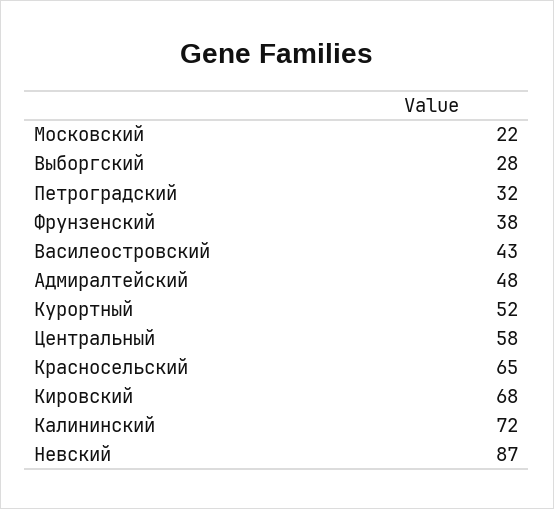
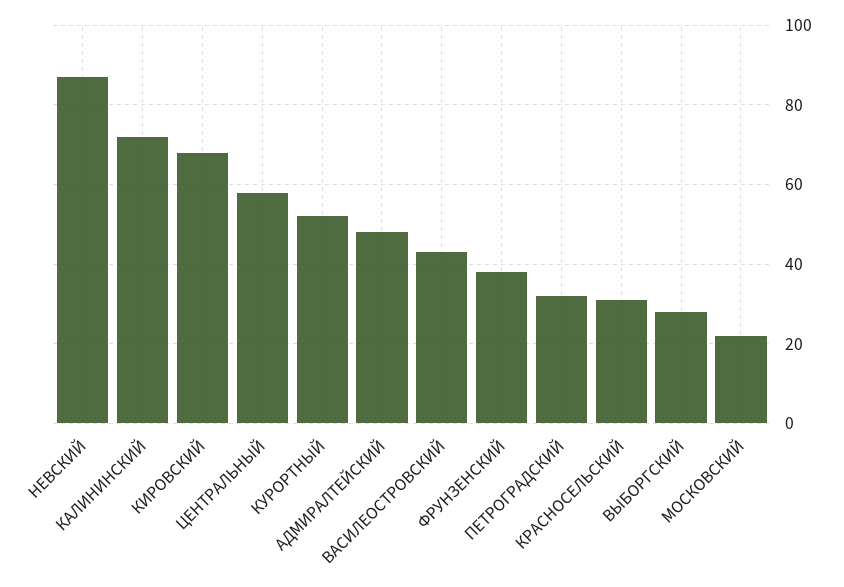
  {
    "Московский": 22,
    "Выборгский": 28,
    "Петроградский": 32,
    "Фрунзенский": 38,
    "Василеостровский": 43,
    "Адмиралтейский": 48,
    "Курортный": 52,
    "Центральный": 58,
-   "Красносельский": 65,
+   "Красносельский": 30,
    "Кировский": 68,
    "Калининский": 72,
    "Невский": 87
  }

